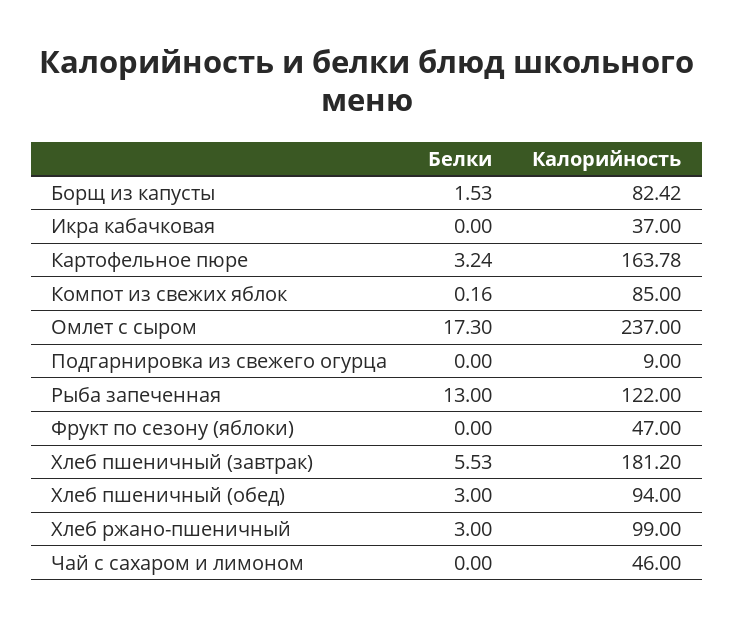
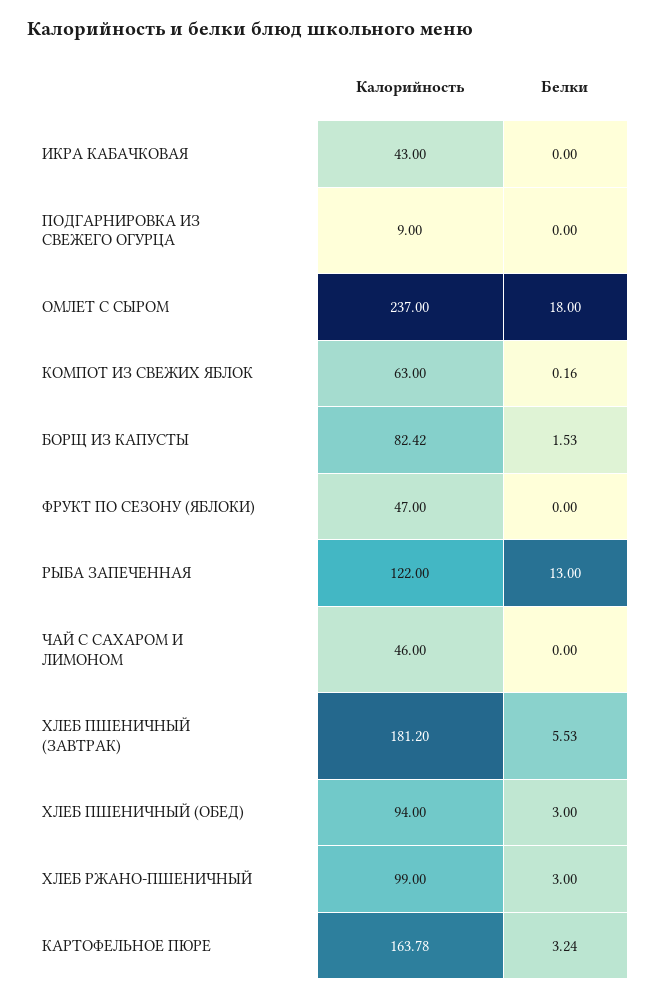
  {
    "Белки": {
      "Борщ из капусты": 1.53,
      "Икра кабачковая": 0,
      "Картофельное пюре": 3.24,
      "Компот из свежих яблок": 0.16,
-     "Омлет с сыром": 17.3,
+     "Омлет с сыром": 18,
      "Подгарнировка из свежего огурца": 0,
      "Рыба запеченная": 13,
      "Фрукт по сезону (яблоки)": 0,
      "Хлеб пшеничный (завтрак)": 5.53,
      "Хлеб пшеничный (обед)": 3,
      "Хлеб ржано-пшеничный": 3,
      "Чай с сахаром и лимоном": 0
    },
    "Калорийность": {
      "Борщ из капусты": 82.42,
-     "Икра кабачковая": 37,
+     "Икра кабачковая": 43,
      "Картофельное пюре": 163.78,
-     "Компот из свежих яблок": 85,
+     "Компот из свежих яблок": 63,
      "Омлет с сыром": 237,
      "Подгарнировка из свежего огурца": 9,
      "Рыба запеченная": 122,
      "Фрукт по сезону (яблоки)": 47,
      "Хлеб пшеничный (завтрак)": 181.2,
      "Хлеб пшеничный (обед)": 94,
      "Хлеб ржано-пшеничный": 99,
      "Чай с сахаром и лимоном": 46
    }
  }

